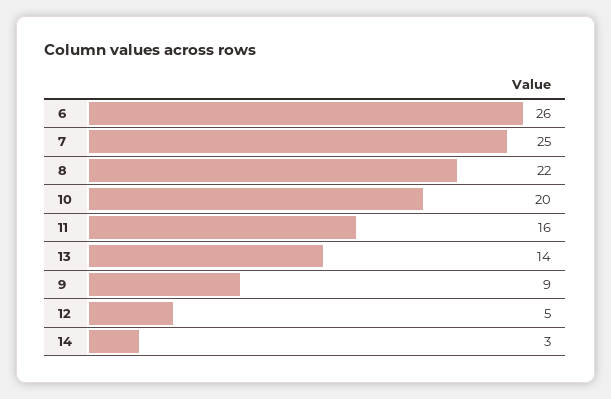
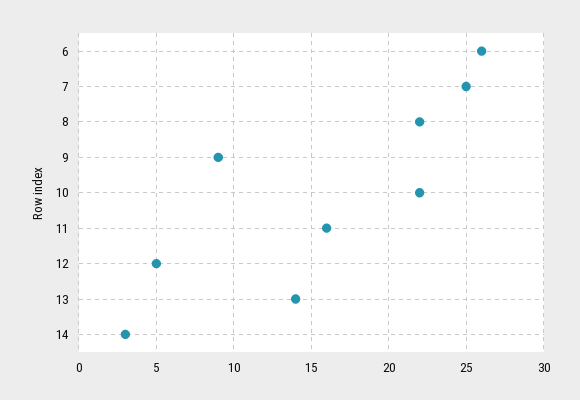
  {
    "6": 26,
    "7": 25,
    "8": 22,
-   "10": 20,
+   "10": 22,
    "11": 16,
    "13": 14,
    "9": 9,
    "12": 5,
    "14": 3
  }

